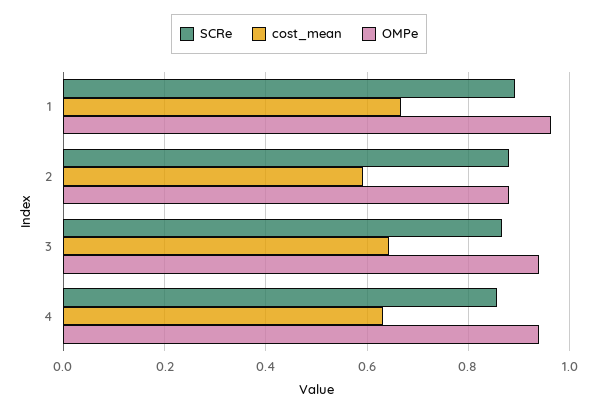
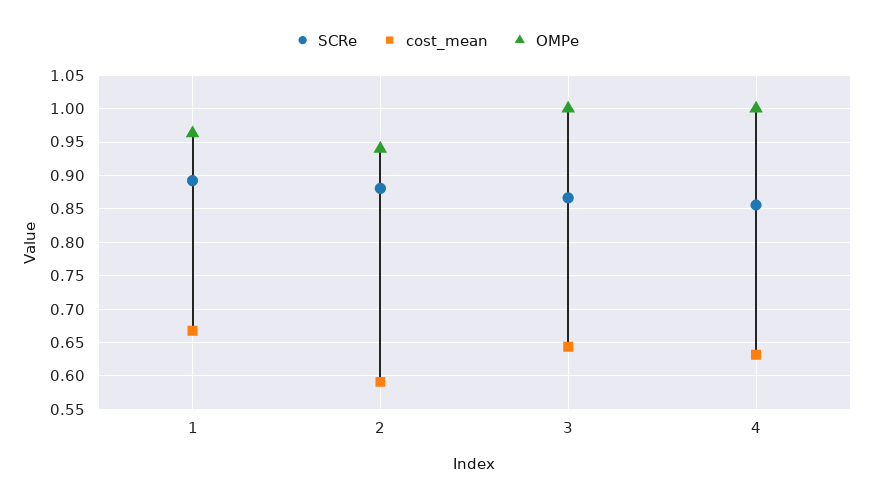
  {
    "SCRe": {
      "1": 0.89,
      "2": 0.88,
      "3": 0.87,
      "4": 0.86
    },
    "cost_mean": {
      "1": 0.67,
      "2": 0.59,
      "3": 0.64,
      "4": 0.63
    },
    "OMPe": {
      "1": 0.96,
-     "2": 0.88,
+     "2": 0.94,
-     "3": 0.94,
+     "3": 1,
-     "4": 0.94
+     "4": 1
    }
  }

